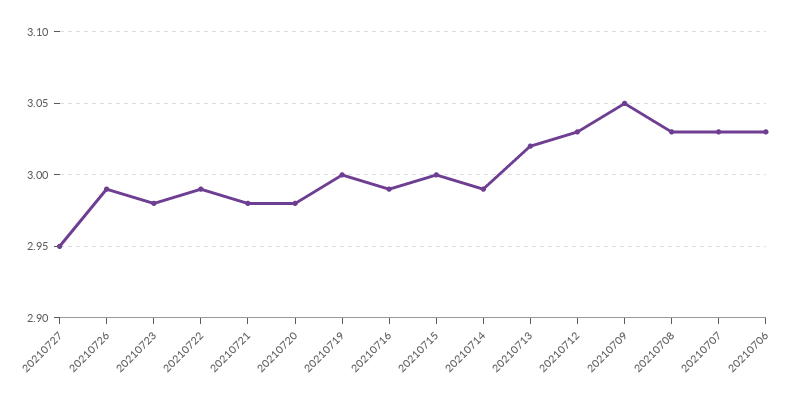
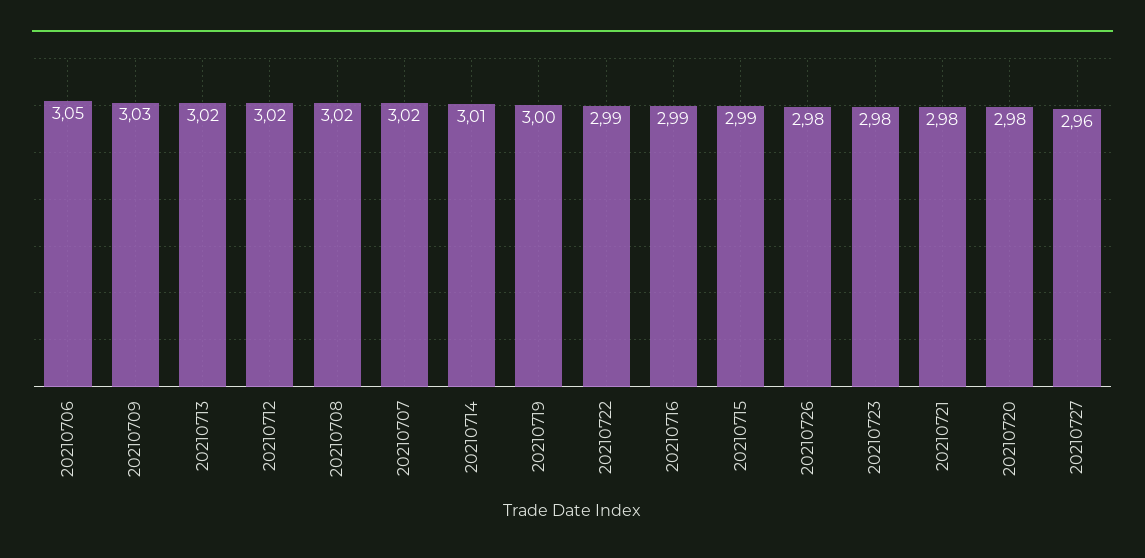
  {
-   "20210727": 2.95,
+   "20210727": 2.96,
-   "20210726": 2.99,
+   "20210726": 2.98,
    "20210723": 2.98,
    "20210722": 2.99,
    "20210721": 2.98,
    "20210720": 2.98,
    "20210719": 3,
    "20210716": 2.99,
-   "20210715": 3,
+   "20210715": 2.99,
-   "20210714": 2.99,
+   "20210714": 3.01,
    "20210713": 3.02,
-   "20210712": 3.03,
+   "20210712": 3.02,
-   "20210709": 3.05,
+   "20210709": 3.03,
-   "20210708": 3.03,
+   "20210708": 3.02,
-   "20210707": 3.03,
+   "20210707": 3.02,
-   "20210706": 3.03
+   "20210706": 3.05
  }

